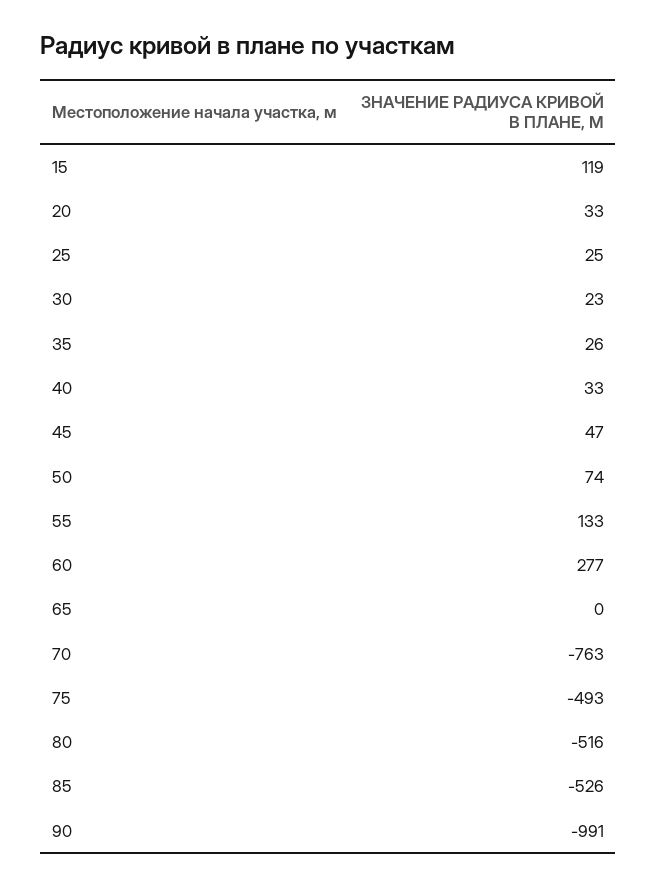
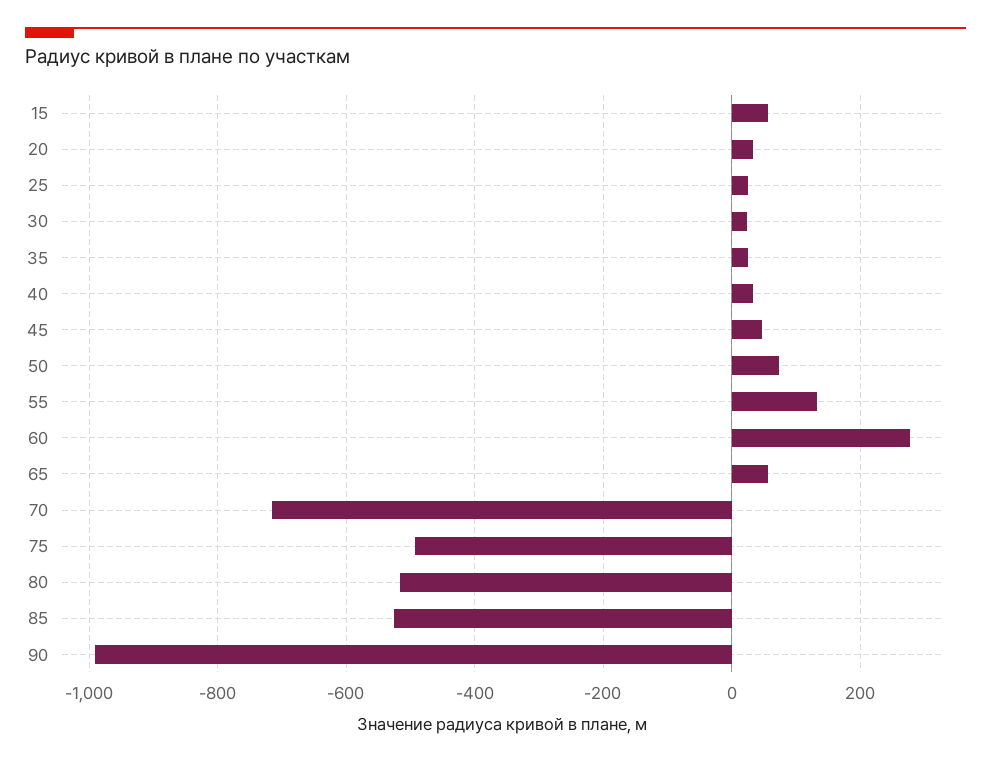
  {
-   "15": 119,
+   "15": 60,
    "20": 33,
    "25": 25,
    "30": 23,
    "35": 26,
    "40": 33,
    "45": 47,
    "50": 74,
    "55": 133,
    "60": 277,
-   "65": 0,
+   "65": 60,
-   "70": -763,
+   "70": -720,
    "75": -493,
    "80": -516,
    "85": -526,
    "90": -991
  }

